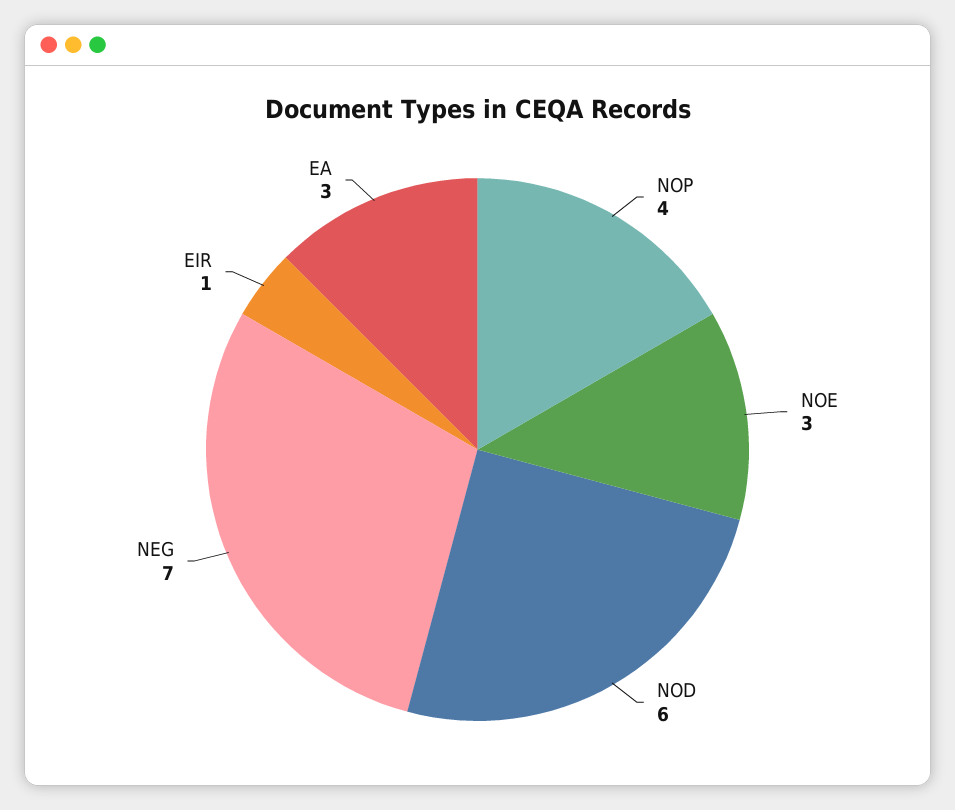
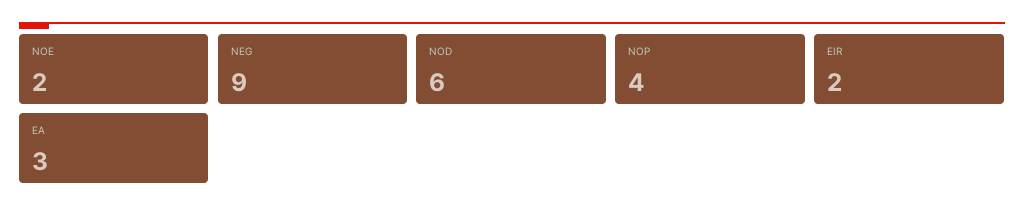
  {
    "NOP": 4,
-   "NOE": 3,
+   "NOE": 2,
    "NOD": 6,
-   "NEG": 7,
+   "NEG": 9,
-   "EIR": 1,
+   "EIR": 2,
    "EA": 3
  }

